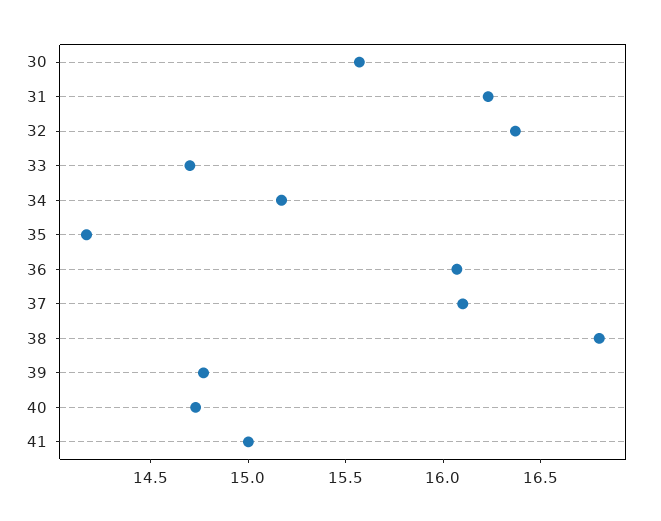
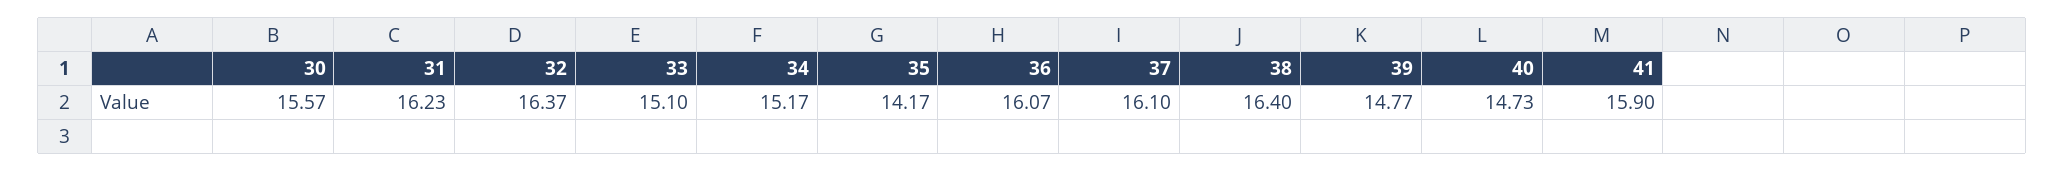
  {
    "30": 15.57,
    "31": 16.23,
    "32": 16.37,
-   "33": 14.7,
+   "33": 15.1,
    "34": 15.17,
    "35": 14.17,
    "36": 16.07,
    "37": 16.1,
-   "38": 16.8,
+   "38": 16.4,
    "39": 14.77,
    "40": 14.73,
-   "41": 15
+   "41": 15.9
  }

